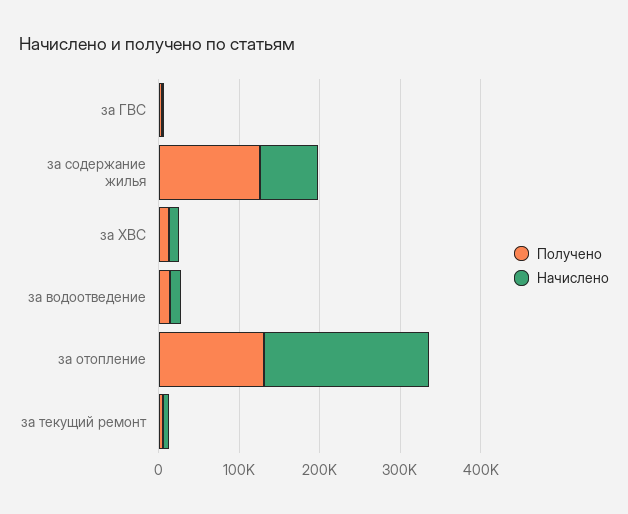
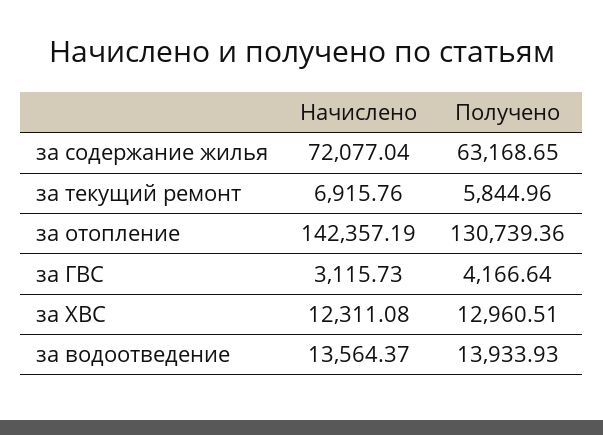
  {
    "Получено": {
      "за ГВС": 4166.64,
-     "за содержание жилья": 120000,
+     "за содержание жилья": 63168.65,
      "за ХВС": 12960.51,
      "за водоотведение": 13933.93,
      "за отопление": 130739.36,
      "за текущий ремонт": 5844.96
    },
    "Начислено": {
      "за ГВС": 3115.73,
      "за содержание жилья": 72077.04,
      "за ХВС": 12311.08,
      "за водоотведение": 13564.37,
-     "за отопление": 200000,
+     "за отопление": 142357.19,
      "за текущий ремонт": 6915.76
    }
  }

